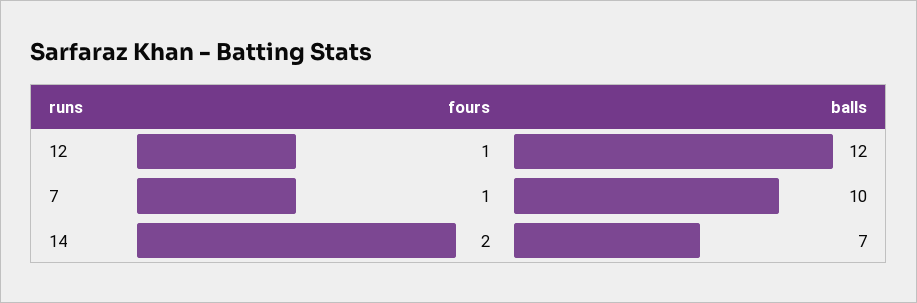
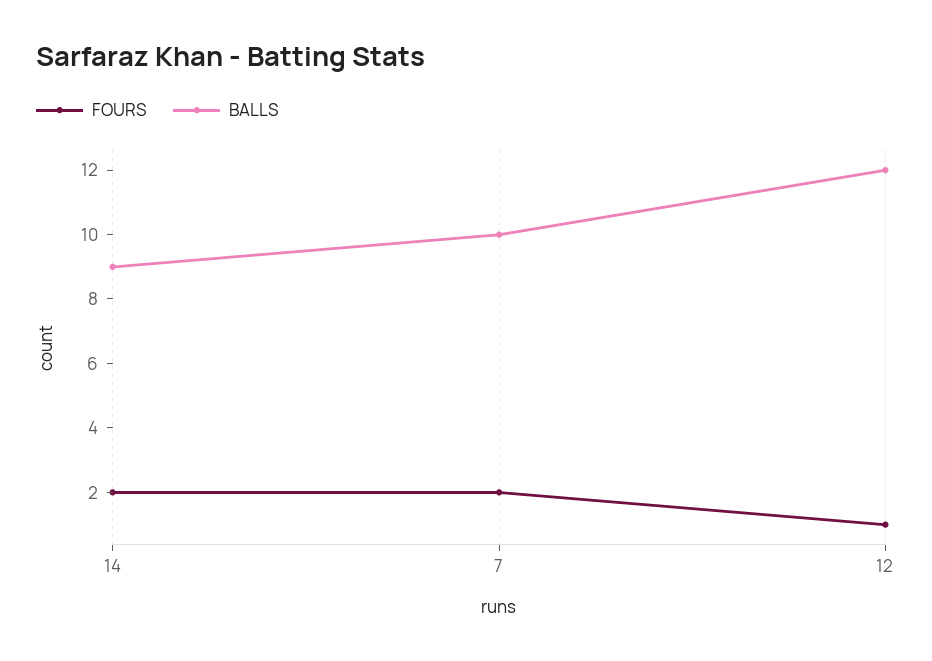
  {
    "fours": {
      "12": 1,
-     "7": 1,
+     "7": 2,
      "14": 2
    },
    "balls": {
      "12": 12,
      "7": 10,
-     "14": 7
+     "14": 9
    }
  }

